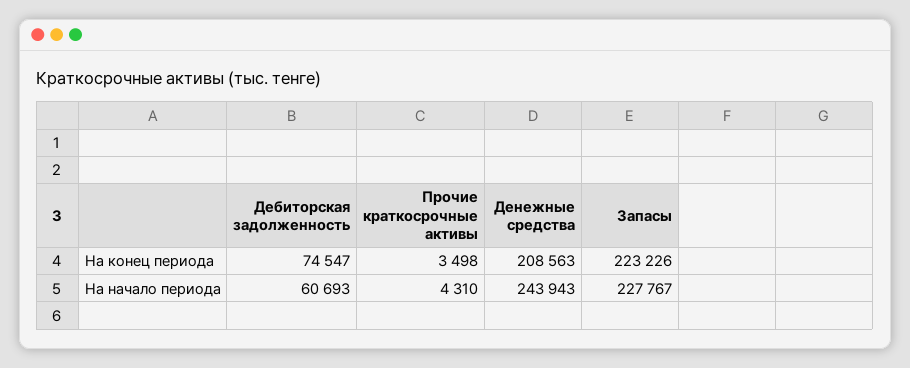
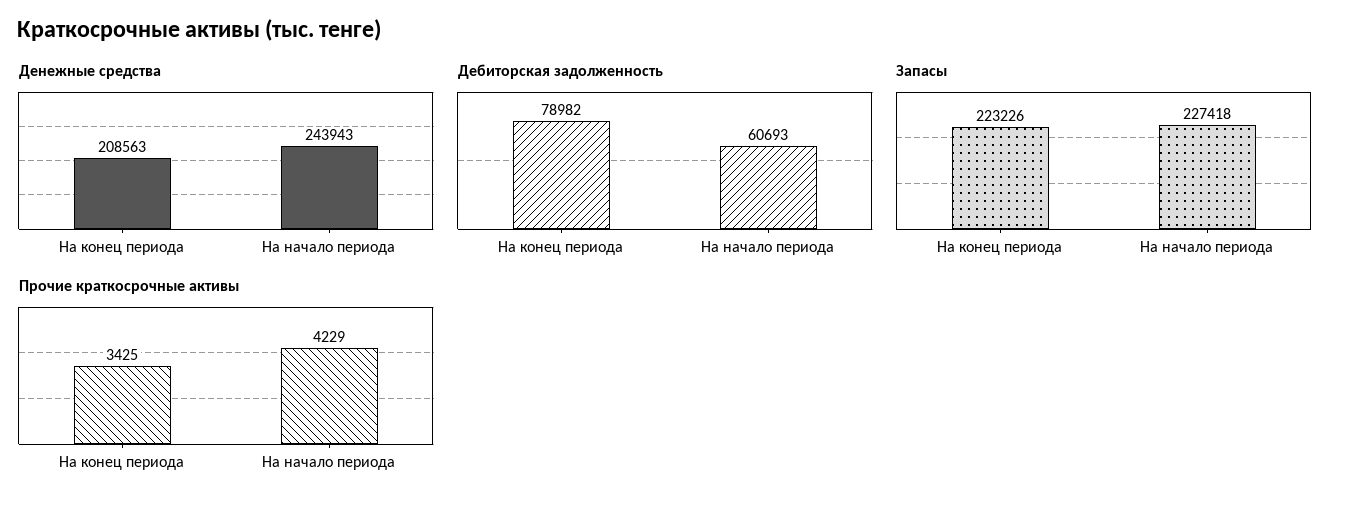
  {
    "Дебиторская задолженность": {
-     "На конец периода": 74547,
+     "На конец периода": 78982,
      "На начало периода": 60693
    },
    "Прочие краткосрочные активы": {
-     "На конец периода": 3498,
+     "На конец периода": 3425,
-     "На начало периода": 4310
+     "На начало периода": 4229
    },
    "Денежные средства": {
      "На конец периода": 208563,
      "На начало периода": 243943
    },
    "Запасы": {
      "На конец периода": 223226,
-     "На начало периода": 227767
+     "На начало периода": 227418
    }
  }

